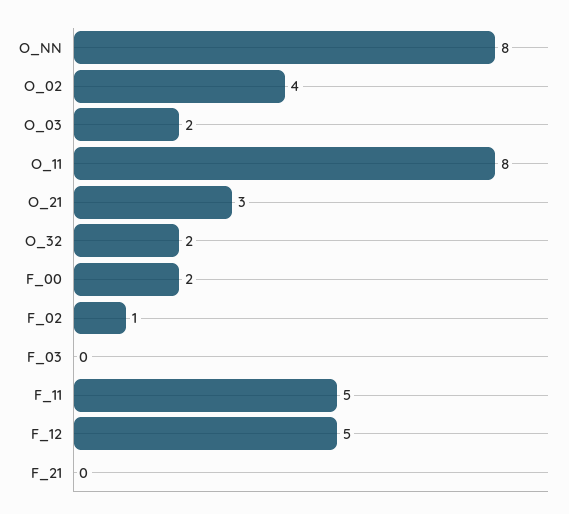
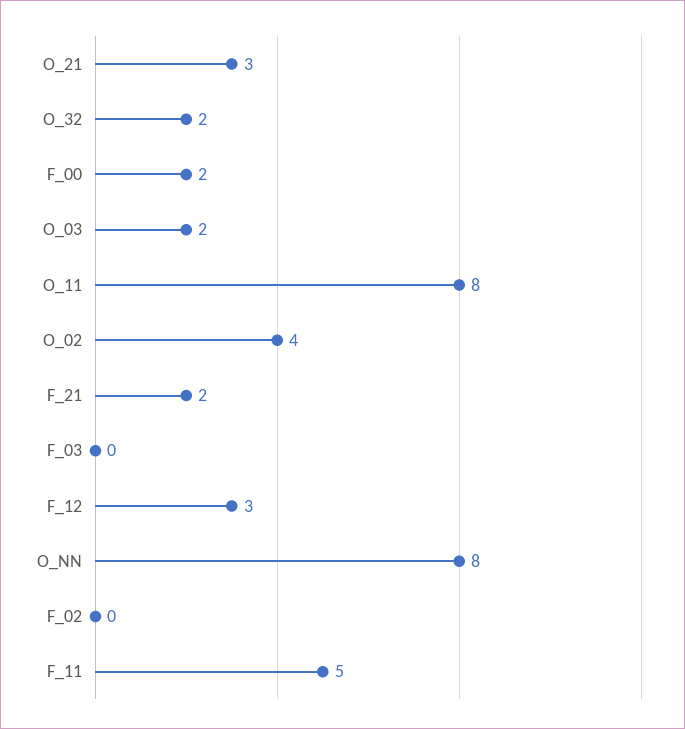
  {
    "O_NN": 8,
    "O_02": 4,
    "O_03": 2,
    "O_11": 8,
    "O_21": 3,
    "O_32": 2,
    "F_00": 2,
-   "F_02": 1,
+   "F_02": 0,
    "F_03": 0,
    "F_11": 5,
-   "F_12": 5,
+   "F_12": 3,
-   "F_21": 0
+   "F_21": 2
  }

